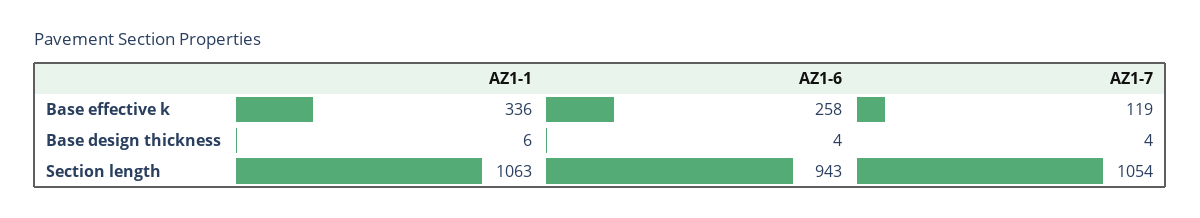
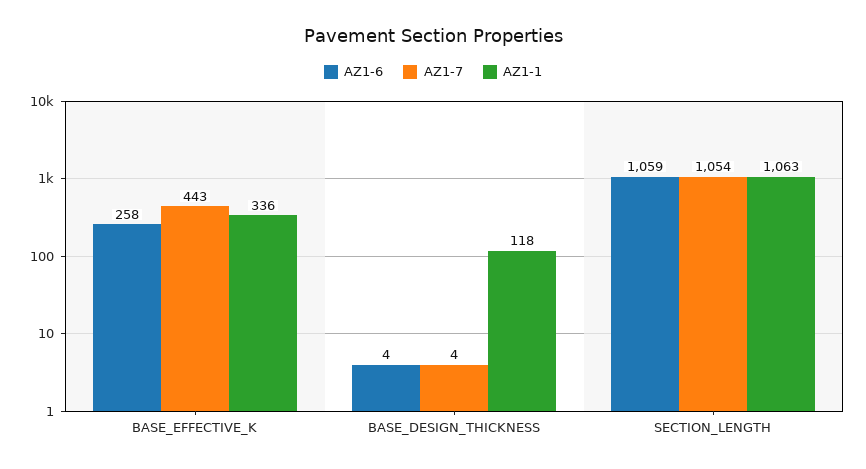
  {
    "AZ1-1": {
      "Base effective k": 336,
-     "Base design thickness": 6,
+     "Base design thickness": 118,
      "Section length": 1063
    },
    "AZ1-6": {
      "Base effective k": 258,
      "Base design thickness": 4,
-     "Section length": 943
+     "Section length": 1059
    },
    "AZ1-7": {
-     "Base effective k": 119,
+     "Base effective k": 443,
      "Base design thickness": 4,
      "Section length": 1054
    }
  }

